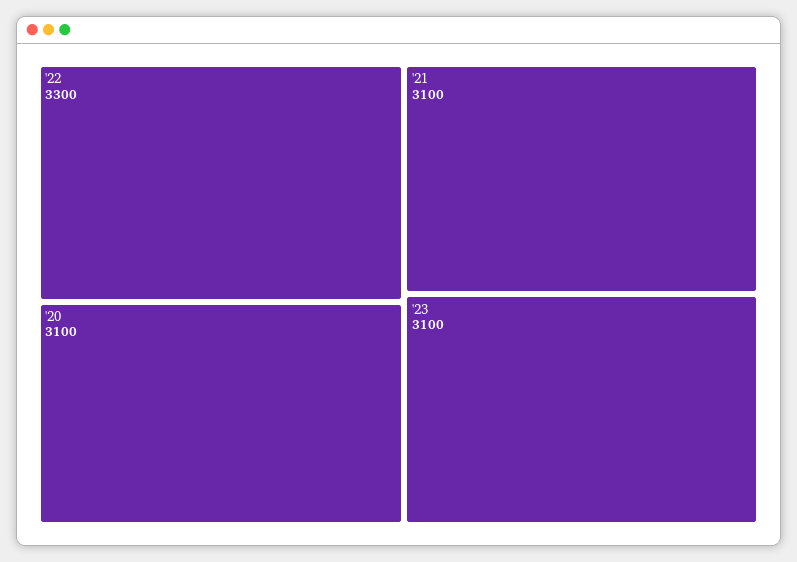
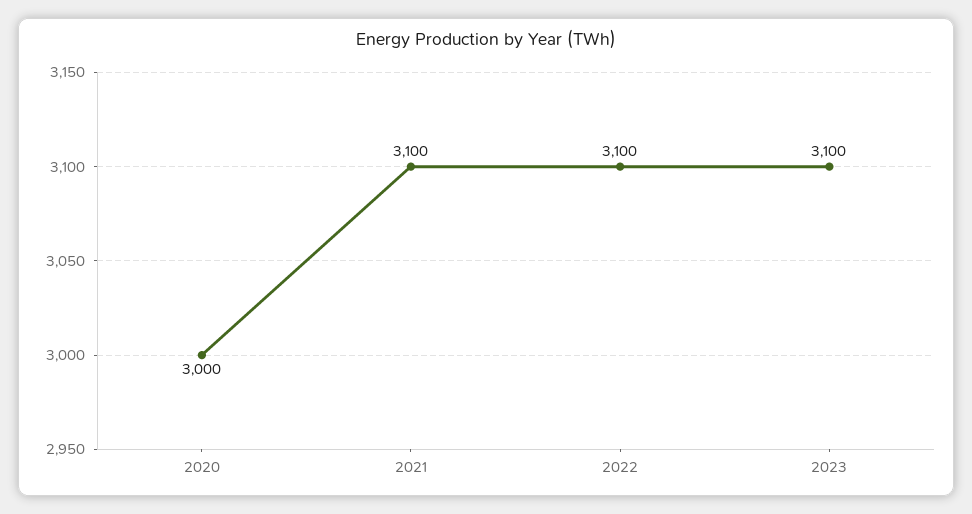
  {
-   "'22": 3300,
+   "'22": 3100,
-   "'20": 3100,
+   "'20": 3000,
    "'21": 3100,
    "'23": 3100
  }

